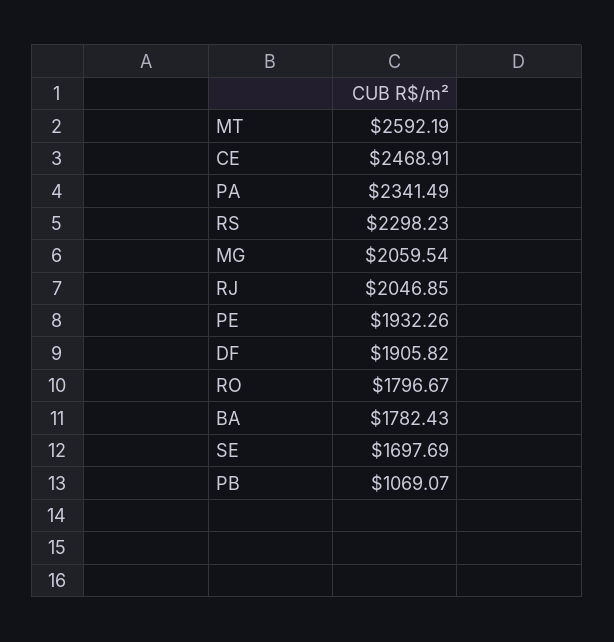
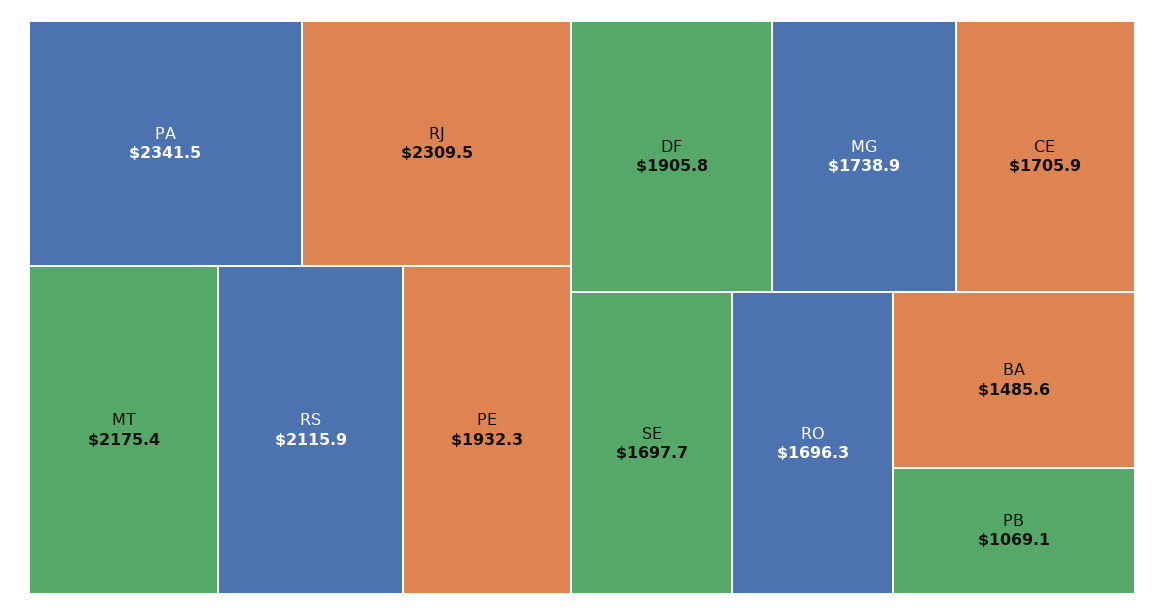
  {
-   "MT": 2592.19,
+   "MT": 2175.4,
-   "CE": 2468.91,
+   "CE": 1705.9,
    "PA": 2341.49,
-   "RS": 2298.23,
+   "RS": 2115.9,
-   "MG": 2059.54,
+   "MG": 1738.9,
-   "RJ": 2046.85,
+   "RJ": 2309.5,
    "PE": 1932.26,
    "DF": 1905.82,
-   "RO": 1796.67,
+   "RO": 1696.3,
-   "BA": 1782.43,
+   "BA": 1485.6,
    "SE": 1697.69,
    "PB": 1069.07
  }

